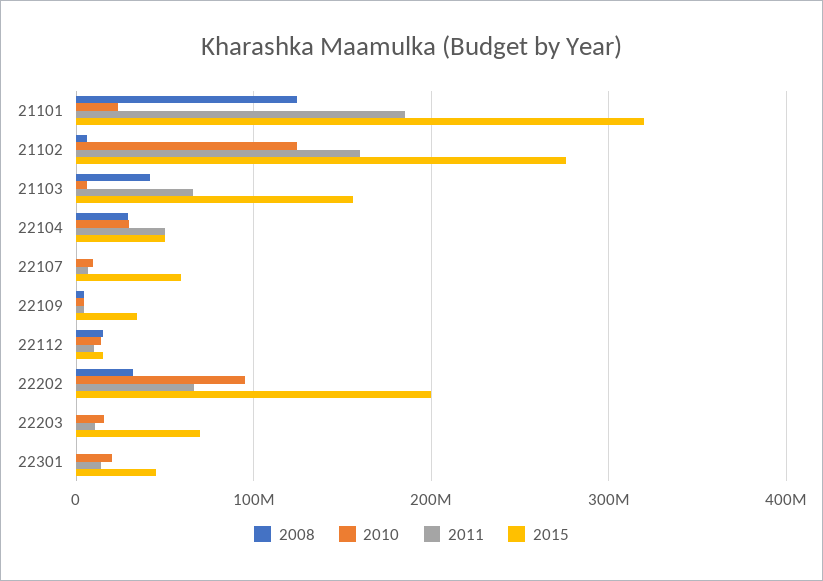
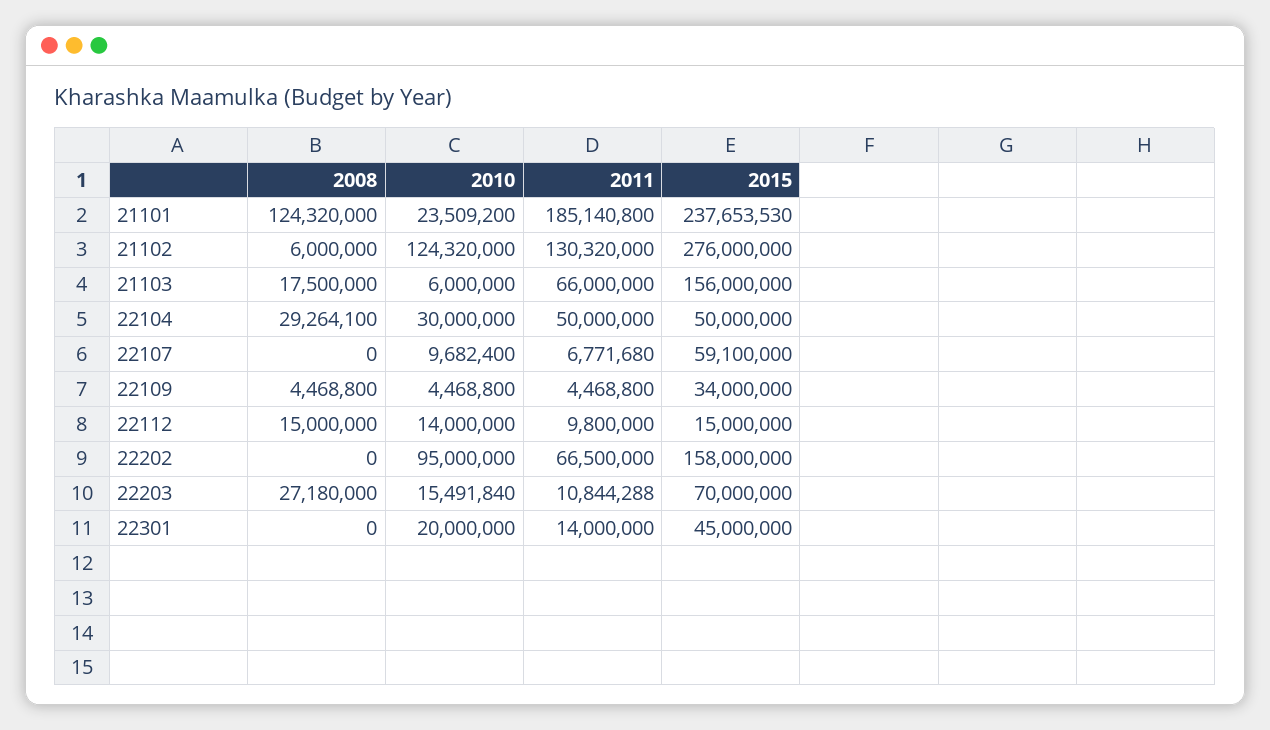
  {
    "2008": {
      "21101": 124320000,
      "21102": 6000000,
-     "21103": 40000000,
+     "21103": 17500000,
      "22104": 29264100,
      "22107": 0,
      "22109": 4468800,
      "22112": 15000000,
-     "22202": 30000000,
+     "22202": 0,
-     "22203": 0,
+     "22203": 27180000,
      "22301": 0
    },
    "2010": {
      "21101": 23509200,
      "21102": 124320000,
      "21103": 6000000,
      "22104": 30000000,
      "22107": 9682400,
      "22109": 4468800,
      "22112": 14000000,
      "22202": 95000000,
      "22203": 15491840,
      "22301": 20000000
    },
    "2011": {
      "21101": 185140800,
-     "21102": 160000000,
+     "21102": 130320000,
      "21103": 66000000,
      "22104": 50000000,
      "22107": 6771680,
      "22109": 4468800,
      "22112": 9800000,
      "22202": 66500000,
      "22203": 10844288,
      "22301": 14000000
    },
    "2015": {
-     "21101": 320000000,
+     "21101": 237653530,
      "21102": 276000000,
      "21103": 156000000,
      "22104": 50000000,
      "22107": 59100000,
      "22109": 34000000,
      "22112": 15000000,
-     "22202": 200000000,
+     "22202": 158000000,
      "22203": 70000000,
      "22301": 45000000
    }
  }

